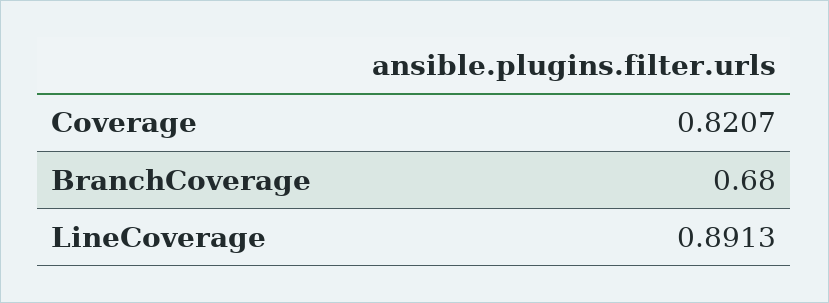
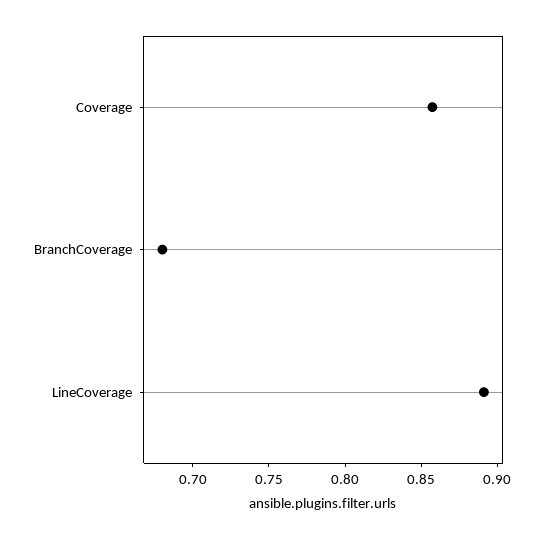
  {
-   "Coverage": 0.8207,
+   "Coverage": 0.86,
    "BranchCoverage": 0.68,
    "LineCoverage": 0.8913
  }

